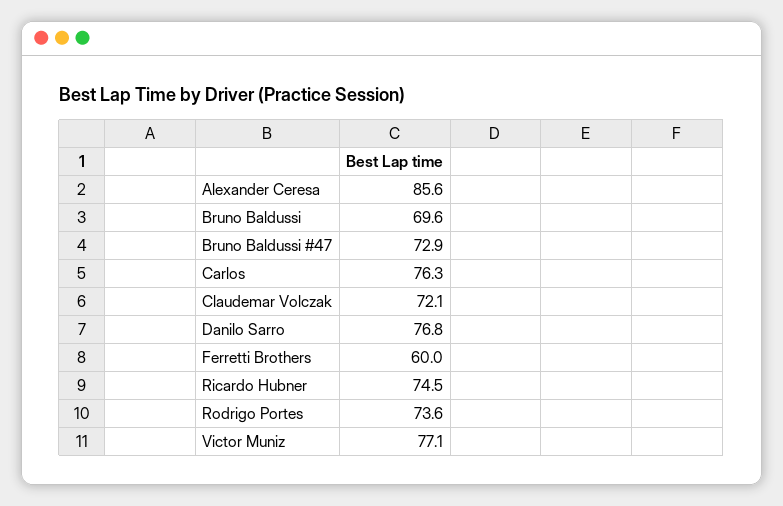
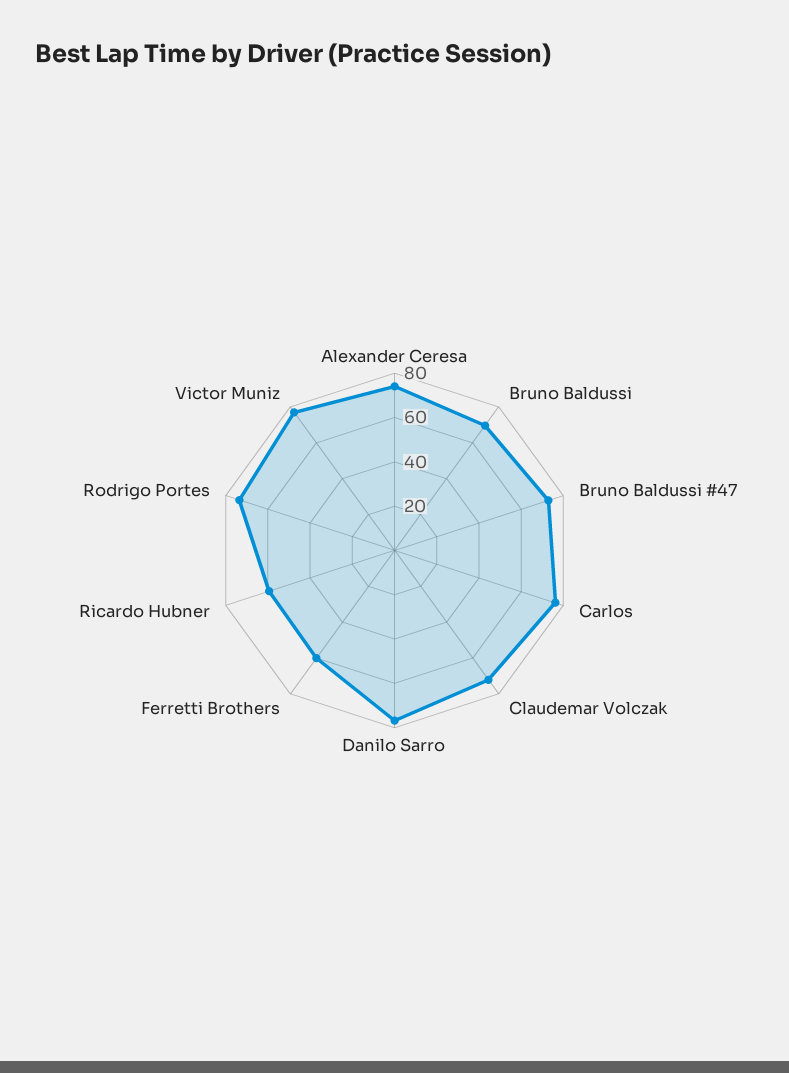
  {
-   "Alexander Ceresa": 85.6,
+   "Alexander Ceresa": 75,
    "Bruno Baldussi": 69.6,
    "Bruno Baldussi #47": 72.9,
    "Carlos": 76.3,
    "Claudemar Volczak": 72.1,
    "Danilo Sarro": 76.8,
    "Ferretti Brothers": 60,
-   "Ricardo Hubner": 74.5,
+   "Ricardo Hubner": 60,
    "Rodrigo Portes": 73.6,
    "Victor Muniz": 77.1
  }

